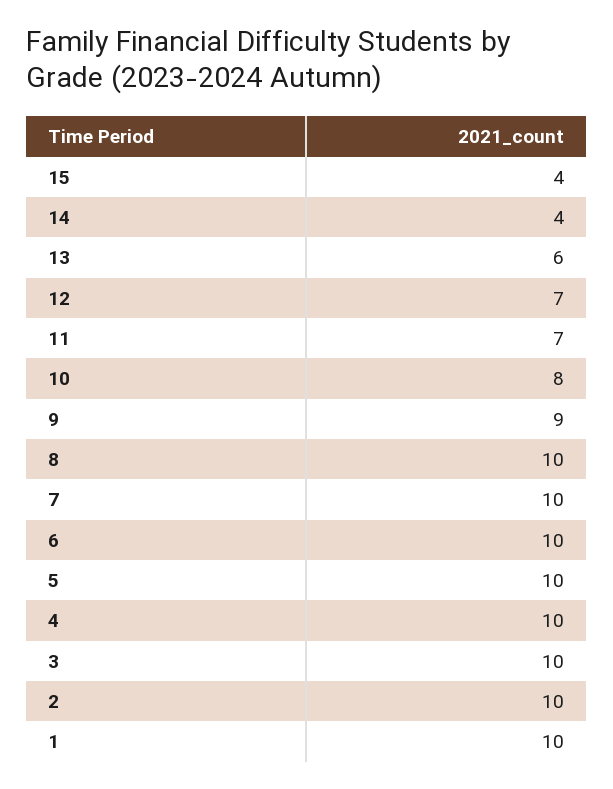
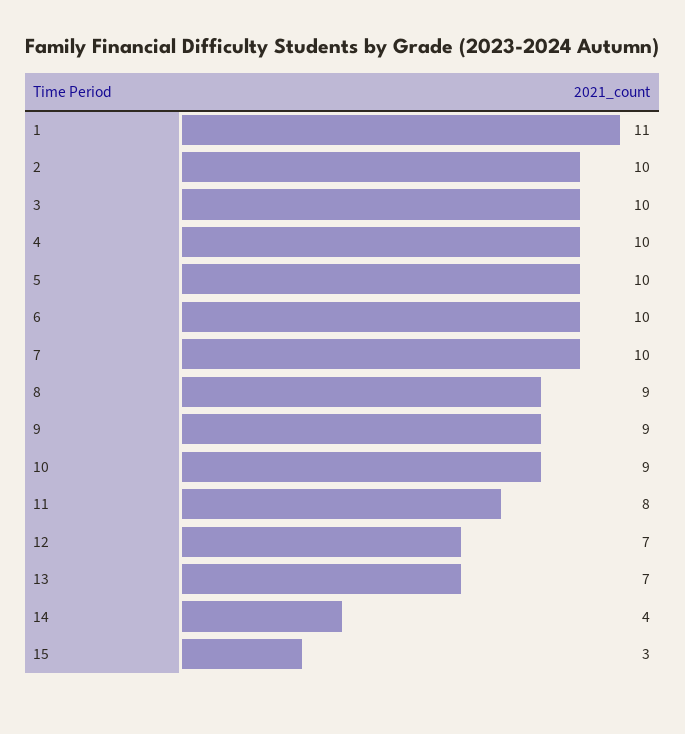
  {
-   "15": 4,
+   "15": 3,
    "14": 4,
-   "13": 6,
+   "13": 7,
    "12": 7,
-   "11": 7,
+   "11": 8,
-   "10": 8,
+   "10": 9,
    "9": 9,
-   "8": 10,
+   "8": 9,
    "7": 10,
    "6": 10,
    "5": 10,
    "4": 10,
    "3": 10,
    "2": 10,
-   "1": 10
+   "1": 11
  }

